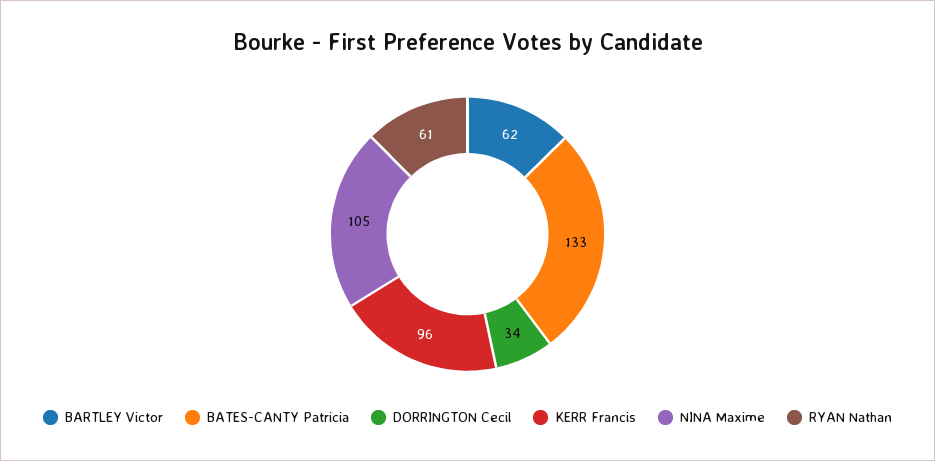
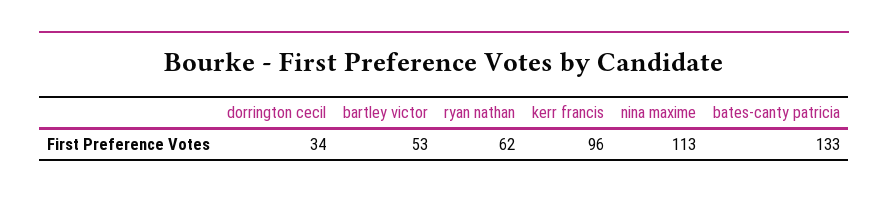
  {
-   "BARTLEY Victor": 62,
+   "BARTLEY Victor": 53,
    "BATES-CANTY Patricia": 133,
    "DORRINGTON Cecil": 34,
    "KERR Francis": 96,
-   "NINA Maxime": 105,
+   "NINA Maxime": 113,
-   "RYAN Nathan": 61
+   "RYAN Nathan": 62
  }

